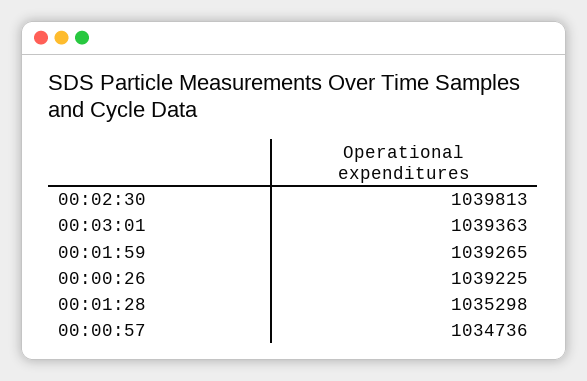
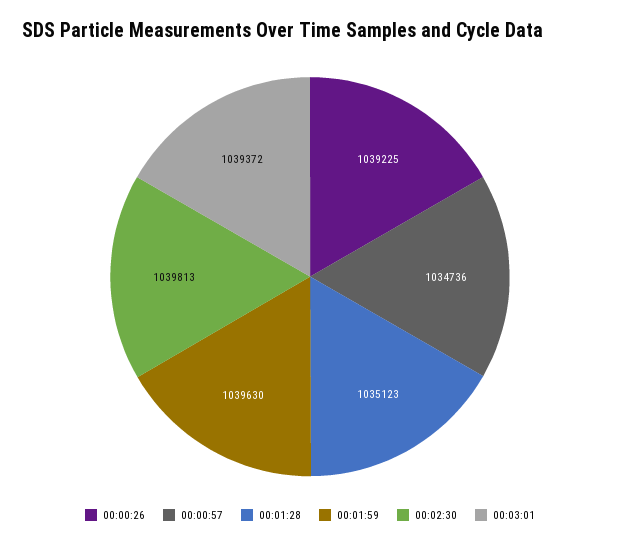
  {
    "00:02:30": 1039813,
-   "00:03:01": 1039363,
+   "00:03:01": 1039372,
-   "00:01:59": 1039265,
+   "00:01:59": 1039630,
    "00:00:26": 1039225,
-   "00:01:28": 1035298,
+   "00:01:28": 1035123,
    "00:00:57": 1034736
  }

